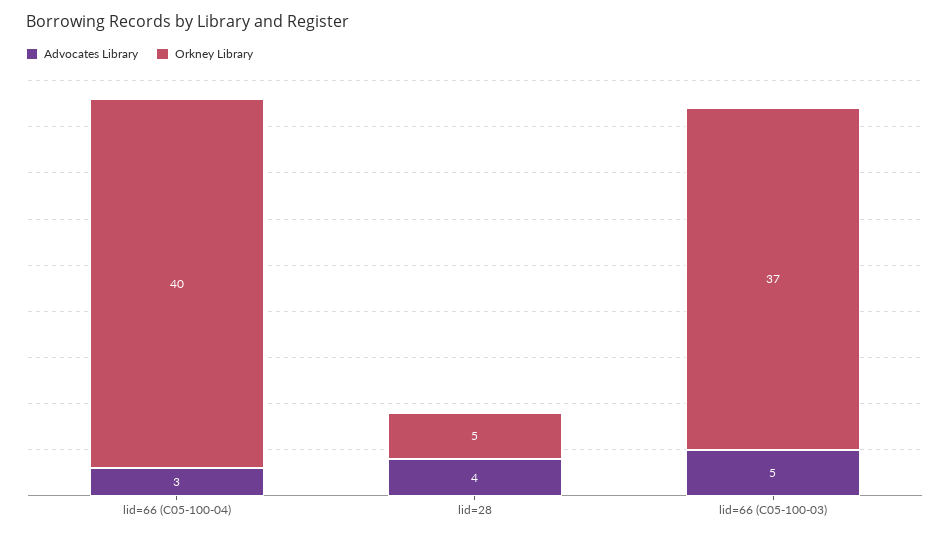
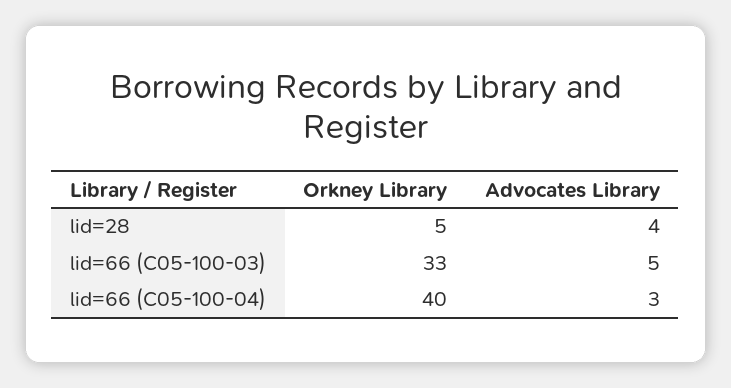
  {
    "Advocates Library": {
      "lid=66 (C05-100-04)": 3,
      "lid=28": 4,
      "lid=66 (C05-100-03)": 5
    },
    "Orkney Library": {
      "lid=66 (C05-100-04)": 40,
      "lid=28": 5,
-     "lid=66 (C05-100-03)": 37
+     "lid=66 (C05-100-03)": 33
    }
  }

